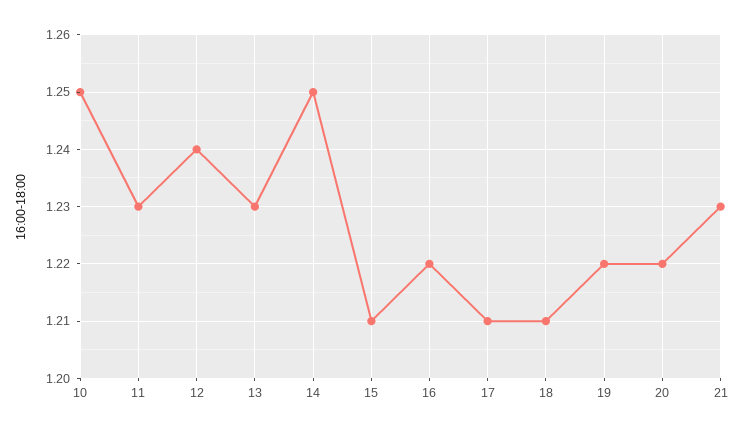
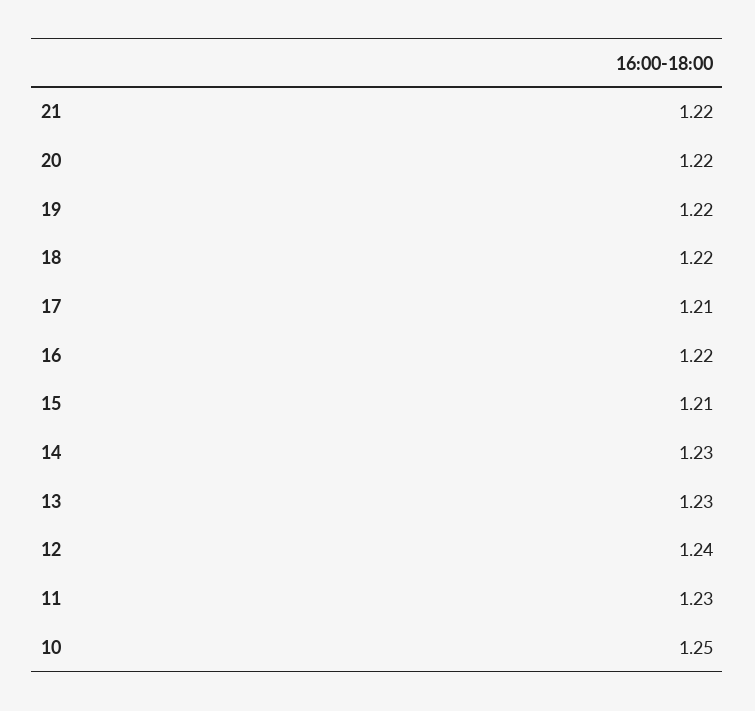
  {
    "10": 1.25,
    "11": 1.23,
    "12": 1.24,
    "13": 1.23,
-   "14": 1.25,
+   "14": 1.23,
    "15": 1.21,
    "16": 1.22,
    "17": 1.21,
-   "18": 1.21,
+   "18": 1.22,
    "19": 1.22,
    "20": 1.22,
-   "21": 1.23
+   "21": 1.22
  }

